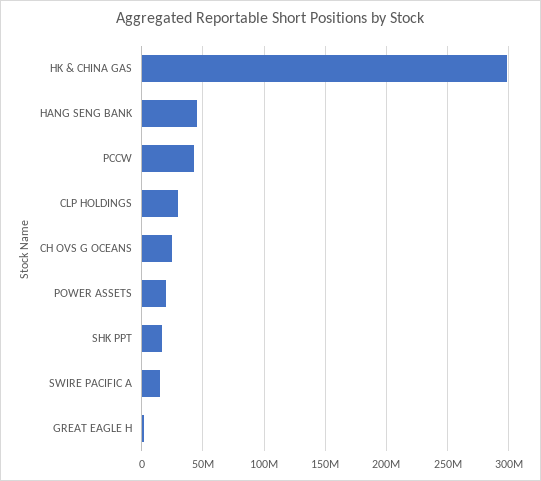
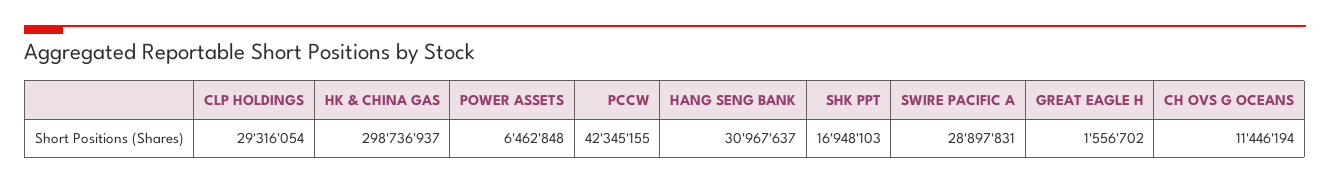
  {
    "HK & CHINA GAS": 298736937,
-   "HANG SENG BANK": 45000000,
+   "HANG SENG BANK": 30967637,
    "PCCW": 42345155,
    "CLP HOLDINGS": 29316054,
-   "CH OVS G OCEANS": 25000000,
+   "CH OVS G OCEANS": 11446194,
-   "POWER ASSETS": 20000000,
+   "POWER ASSETS": 6462848,
    "SHK PPT": 16948103,
-   "SWIRE PACIFIC A": 15000000,
+   "SWIRE PACIFIC A": 28897831,
    "GREAT EAGLE H": 1556702
  }

